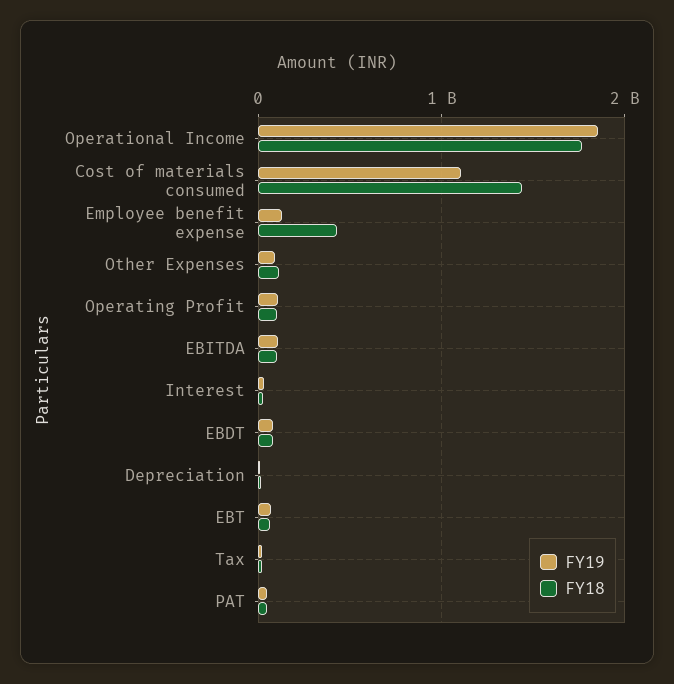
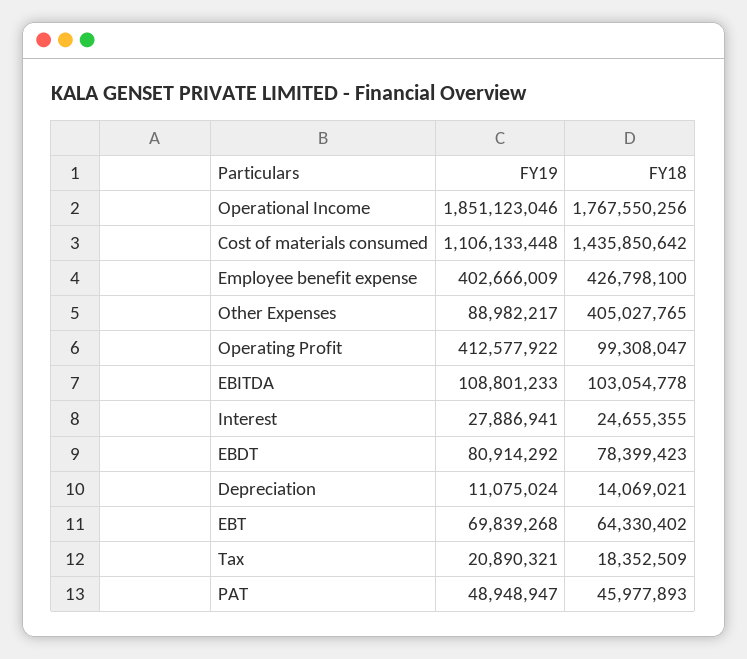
  {
    "FY19": {
      "Operational Income": 1851123046,
      "Cost of materials consumed": 1106133448,
-     "Employee benefit expense": 100000000,
+     "Employee benefit expense": 402666009,
      "Other Expenses": 88982217,
-     "Operating Profit": 100000000,
+     "Operating Profit": 412577922,
      "EBITDA": 108801233,
      "Interest": 27886941,
      "EBDT": 80914292,
      "Depreciation": 11075024,
      "EBT": 69839268,
      "Tax": 20890321,
      "PAT": 48948947
    },
    "FY18": {
      "Operational Income": 1767550256,
      "Cost of materials consumed": 1435850642,
      "Employee benefit expense": 426798100,
-     "Other Expenses": 100000000,
+     "Other Expenses": 405027765,
      "Operating Profit": 99308047,
      "EBITDA": 103054778,
      "Interest": 24655355,
      "EBDT": 78399423,
      "Depreciation": 14069021,
      "EBT": 64330402,
      "Tax": 18352509,
      "PAT": 45977893
    }
  }

